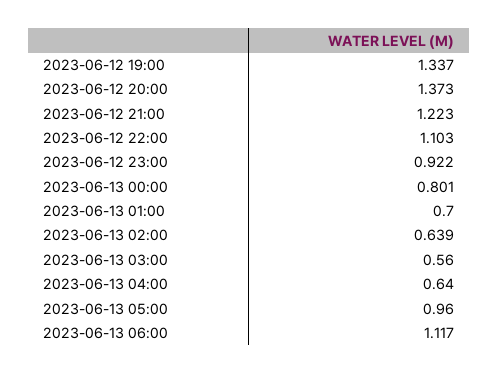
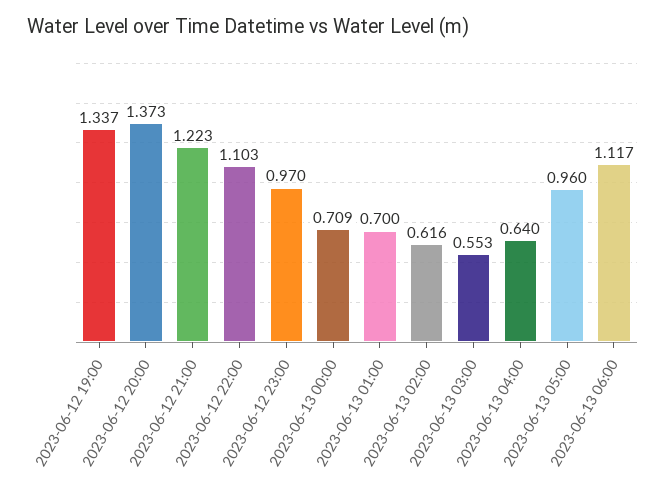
  {
    "2023-06-12 19:00": 1.337,
    "2023-06-12 20:00": 1.373,
    "2023-06-12 21:00": 1.223,
    "2023-06-12 22:00": 1.103,
-   "2023-06-12 23:00": 0.922,
+   "2023-06-12 23:00": 0.97,
-   "2023-06-13 00:00": 0.801,
+   "2023-06-13 00:00": 0.709,
    "2023-06-13 01:00": 0.7,
-   "2023-06-13 02:00": 0.639,
+   "2023-06-13 02:00": 0.616,
-   "2023-06-13 03:00": 0.56,
+   "2023-06-13 03:00": 0.553,
    "2023-06-13 04:00": 0.64,
    "2023-06-13 05:00": 0.96,
    "2023-06-13 06:00": 1.117
  }

